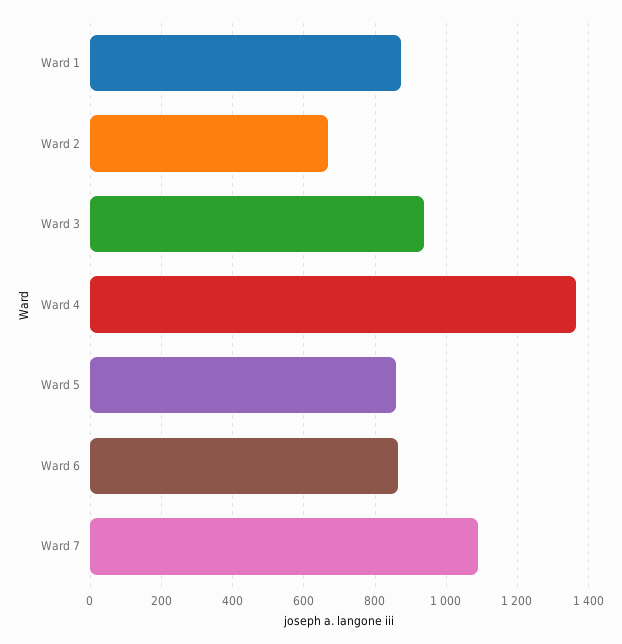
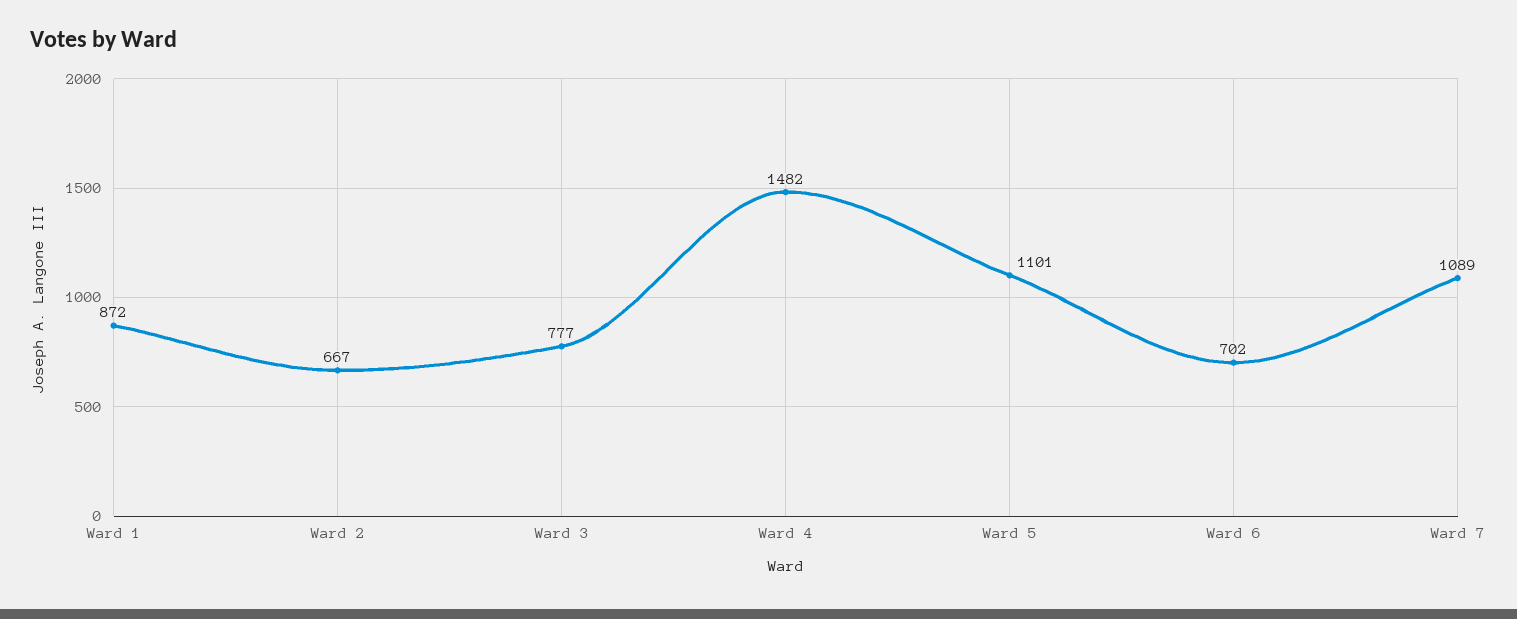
  {
    "Ward 1": 872,
    "Ward 2": 667,
-   "Ward 3": 940,
+   "Ward 3": 777,
-   "Ward 4": 1360,
+   "Ward 4": 1482,
-   "Ward 5": 860,
+   "Ward 5": 1101,
-   "Ward 6": 860,
+   "Ward 6": 702,
    "Ward 7": 1089
  }

